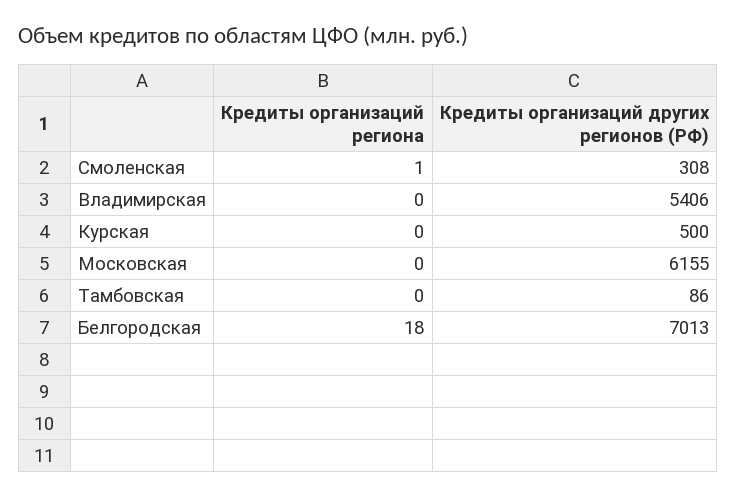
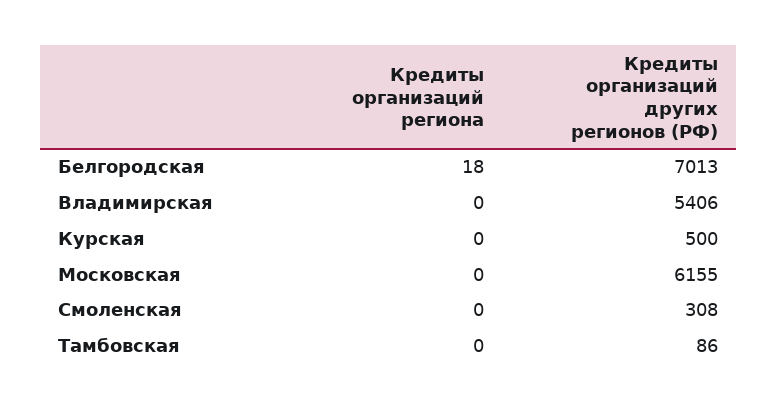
  {
    "Кредиты организаций региона": {
-     "Смоленская": 1,
+     "Смоленская": 0,
      "Владимирская": 0,
      "Курская": 0,
      "Московская": 0,
      "Тамбовская": 0,
      "Белгородская": 18
    },
    "Кредиты организаций других регионов (РФ)": {
      "Смоленская": 308,
      "Владимирская": 5406,
      "Курская": 500,
      "Московская": 6155,
      "Тамбовская": 86,
      "Белгородская": 7013
    }
  }

